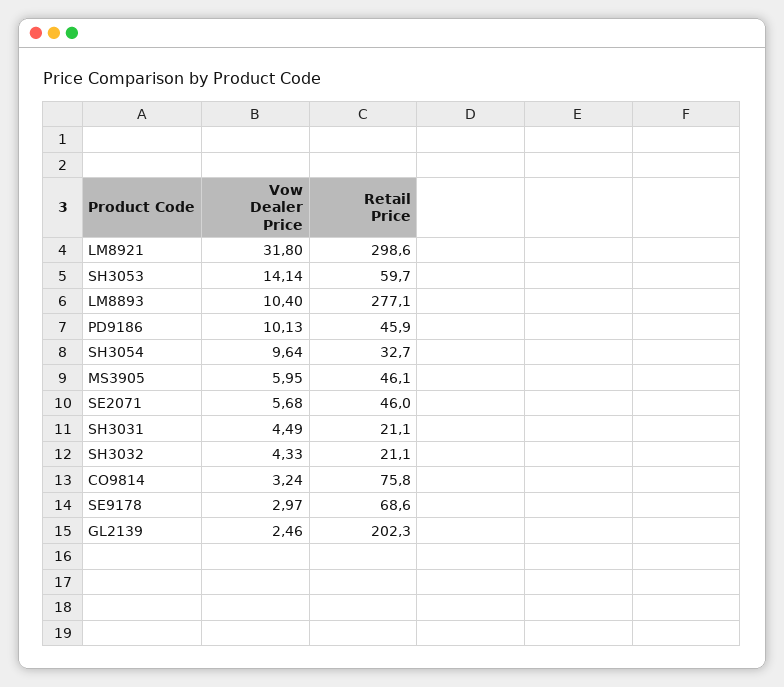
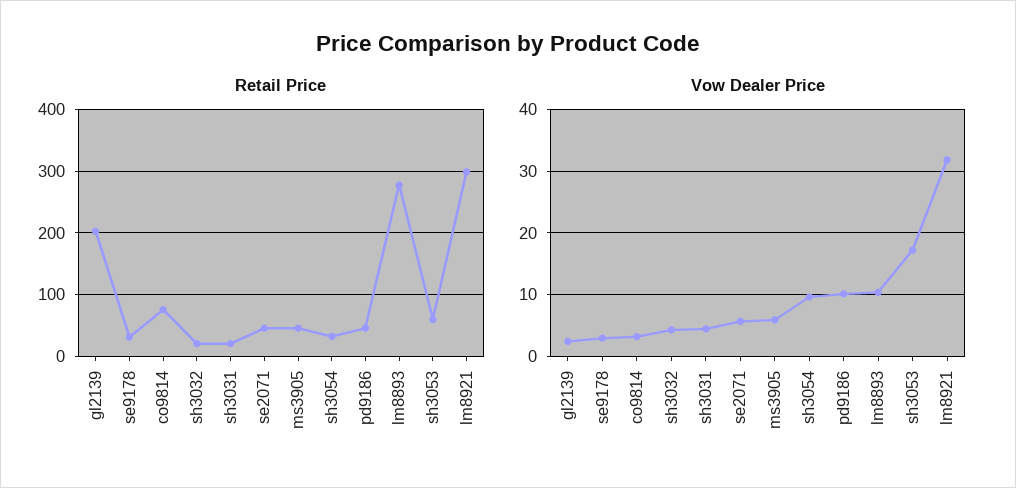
  {
    "Vow Dealer Price": {
      "LM8921": 31.8,
-     "SH3053": 14.14,
+     "SH3053": 17,
      "LM8893": 10.4,
      "PD9186": 10.13,
      "SH3054": 9.64,
      "MS3905": 5.95,
      "SE2071": 5.68,
      "SH3031": 4.49,
      "SH3032": 4.33,
      "CO9814": 3.24,
      "SE9178": 2.97,
      "GL2139": 2.46
    },
    "Retail Price": {
      "LM8921": 298.6,
      "SH3053": 59.7,
      "LM8893": 277.1,
      "PD9186": 45.9,
      "SH3054": 32.7,
      "MS3905": 46.1,
      "SE2071": 46,
      "SH3031": 21.1,
      "SH3032": 21.1,
      "CO9814": 75.8,
-     "SE9178": 68.6,
+     "SE9178": 30,
      "GL2139": 202.3
    }
  }

